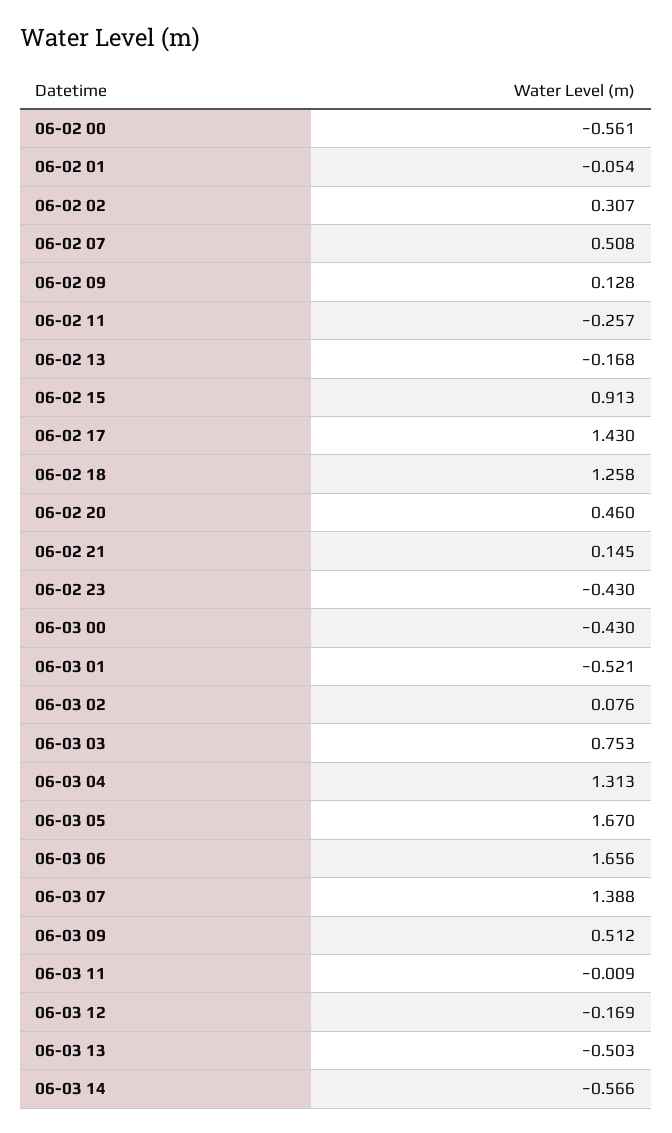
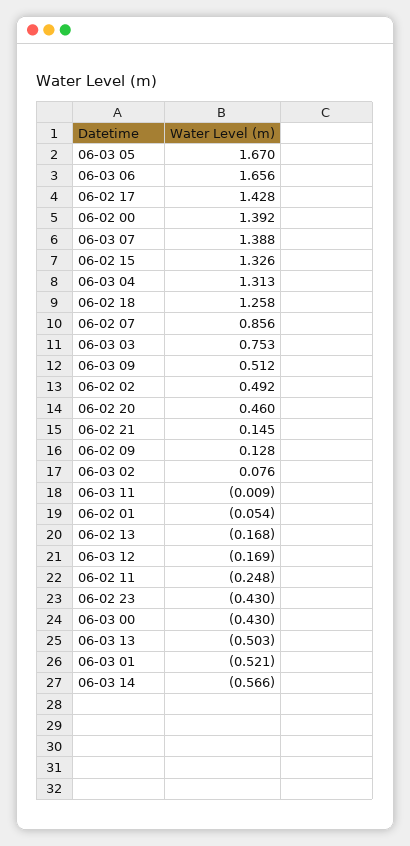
  {
-   "06-02 00": -0.561,
+   "06-02 00": 1.392,
    "06-02 01": -0.054,
-   "06-02 02": 0.307,
+   "06-02 02": 0.492,
-   "06-02 07": 0.508,
+   "06-02 07": 0.856,
    "06-02 09": 0.128,
-   "06-02 11": -0.257,
+   "06-02 11": -0.248,
    "06-02 13": -0.168,
-   "06-02 15": 0.913,
+   "06-02 15": 1.326,
-   "06-02 17": 1.43,
+   "06-02 17": 1.428,
    "06-02 18": 1.258,
    "06-02 20": 0.46,
    "06-02 21": 0.145,
    "06-02 23": -0.43,
    "06-03 00": -0.43,
    "06-03 01": -0.521,
    "06-03 02": 0.076,
    "06-03 03": 0.753,
    "06-03 04": 1.313,
    "06-03 05": 1.67,
    "06-03 06": 1.656,
    "06-03 07": 1.388,
    "06-03 09": 0.512,
    "06-03 11": -0.009,
    "06-03 12": -0.169,
    "06-03 13": -0.503,
    "06-03 14": -0.566
  }

